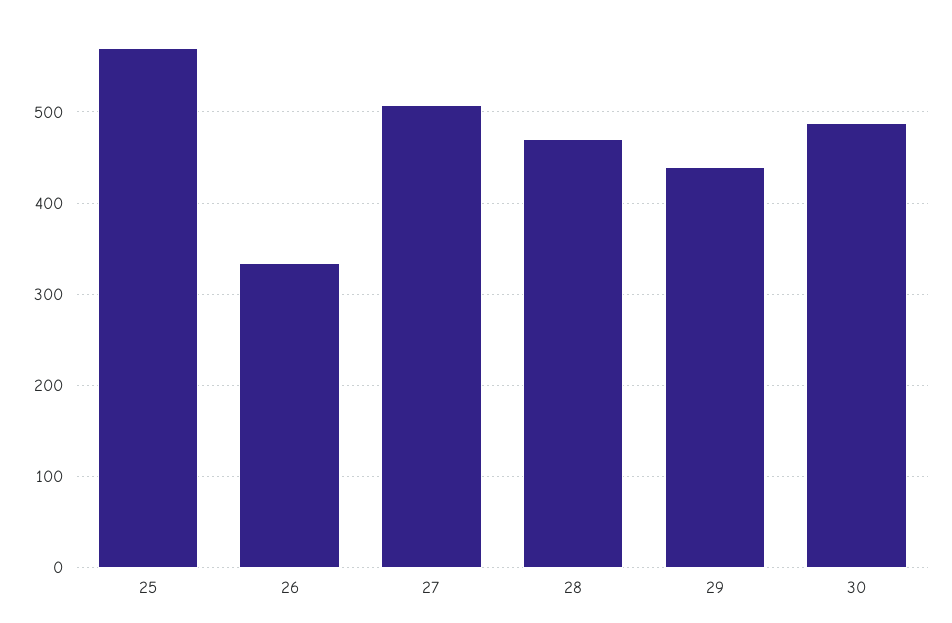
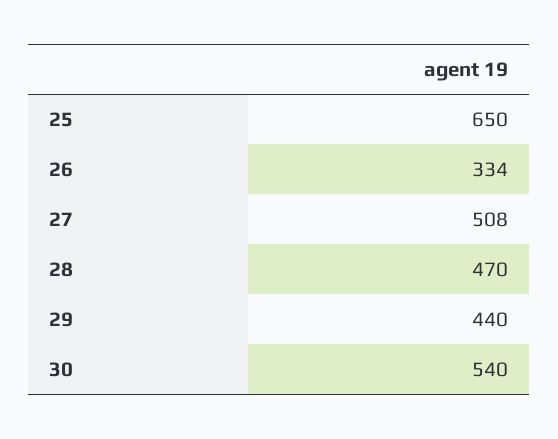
  {
-   "25": 570,
+   "25": 650,
    "26": 334,
    "27": 508,
    "28": 470,
    "29": 440,
-   "30": 490
+   "30": 540
  }

